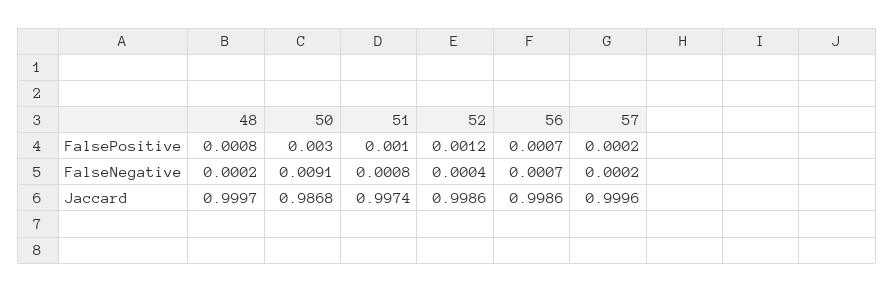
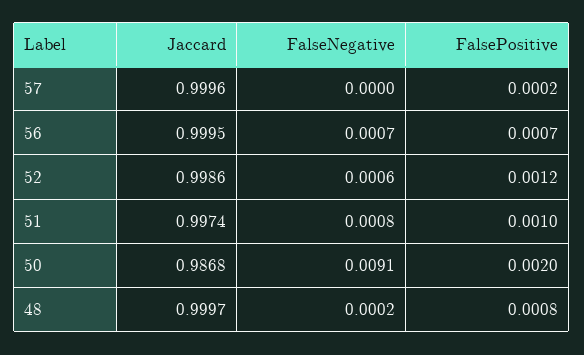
  {
    "48": {
      "FalsePositive": 0.0008,
      "FalseNegative": 0.0002,
      "Jaccard": 0.9997
    },
    "50": {
-     "FalsePositive": 0.003,
+     "FalsePositive": 0.002,
      "FalseNegative": 0.0091,
      "Jaccard": 0.9868
    },
    "51": {
      "FalsePositive": 0.001,
      "FalseNegative": 0.0008,
      "Jaccard": 0.9974
    },
    "52": {
      "FalsePositive": 0.0012,
-     "FalseNegative": 0.0004,
+     "FalseNegative": 0.0006,
      "Jaccard": 0.9986
    },
    "56": {
      "FalsePositive": 0.0007,
      "FalseNegative": 0.0007,
-     "Jaccard": 0.9986
+     "Jaccard": 0.9995
    },
    "57": {
      "FalsePositive": 0.0002,
-     "FalseNegative": 0.0002,
+     "FalseNegative": 0,
      "Jaccard": 0.9996
    }
  }

